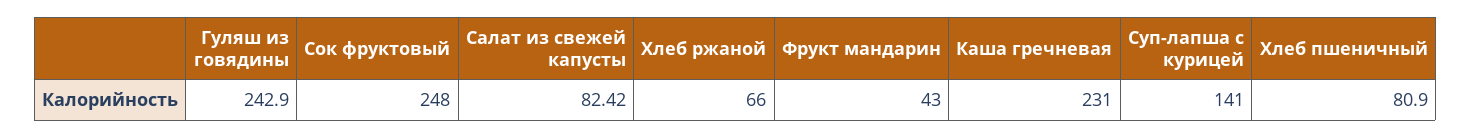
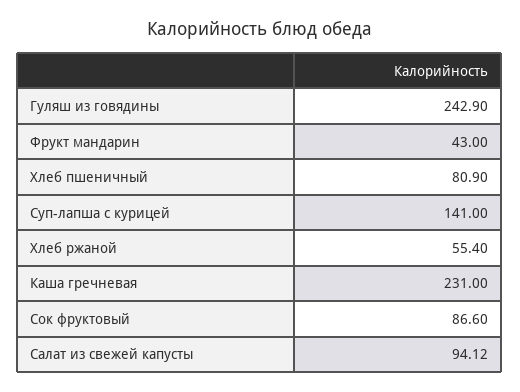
  {
    "Гуляш из говядины": 242.9,
-   "Сок фруктовый": 248,
+   "Сок фруктовый": 86.6,
-   "Салат из свежей капусты": 82.42,
+   "Салат из свежей капусты": 94.12,
-   "Хлеб ржаной": 66,
+   "Хлеб ржаной": 55.4,
    "Фрукт мандарин": 43,
    "Каша гречневая": 231,
    "Суп-лапша с курицей": 141,
    "Хлеб пшеничный": 80.9
  }

